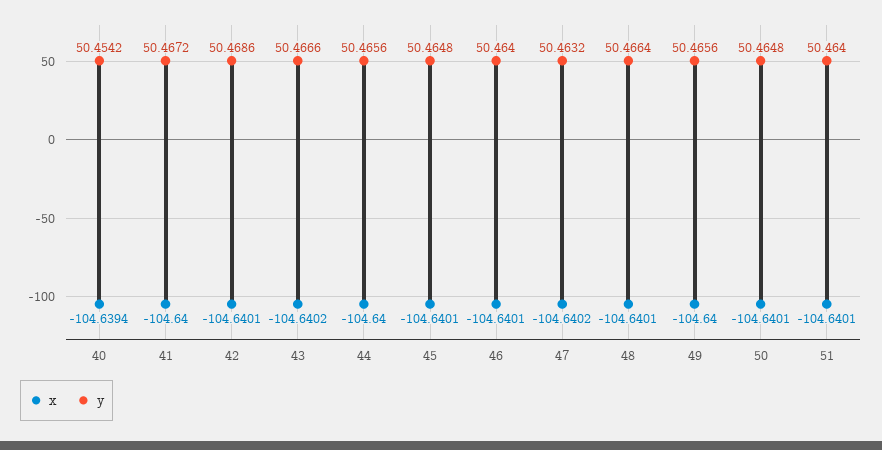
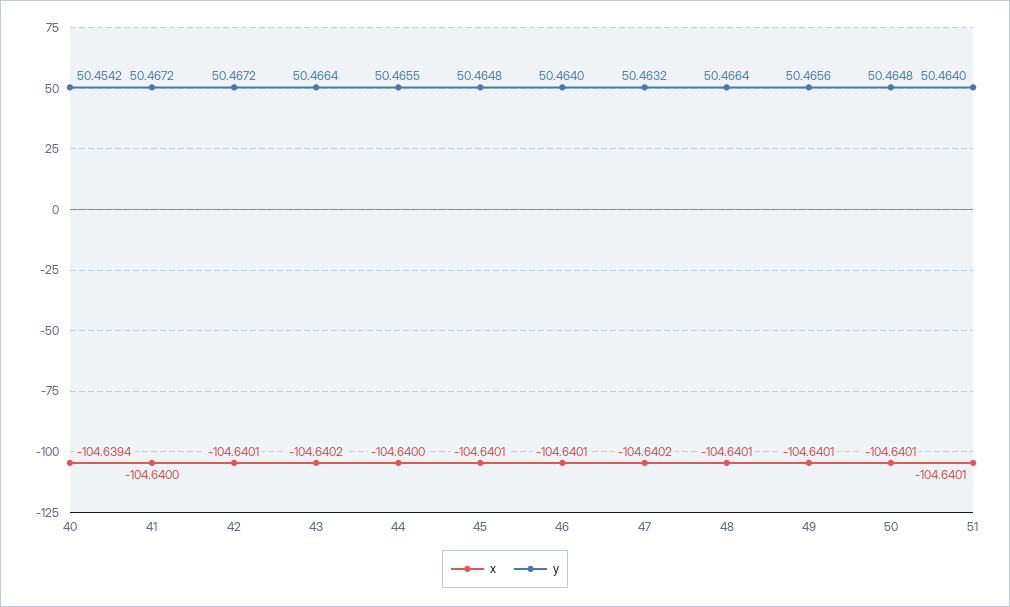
  {
    "x": {
      "40": -104.6394,
      "41": -104.64,
      "42": -104.6401,
      "43": -104.6402,
      "44": -104.64,
      "45": -104.6401,
      "46": -104.6401,
      "47": -104.6402,
      "48": -104.6401,
-     "49": -104.64,
+     "49": -104.6401,
      "50": -104.6401,
      "51": -104.6401
    },
    "y": {
      "40": 50.4542,
      "41": 50.4672,
-     "42": 50.4686,
+     "42": 50.4672,
-     "43": 50.4666,
+     "43": 50.4664,
-     "44": 50.4656,
+     "44": 50.4655,
      "45": 50.4648,
      "46": 50.464,
      "47": 50.4632,
      "48": 50.4664,
      "49": 50.4656,
      "50": 50.4648,
      "51": 50.464
    }
  }

